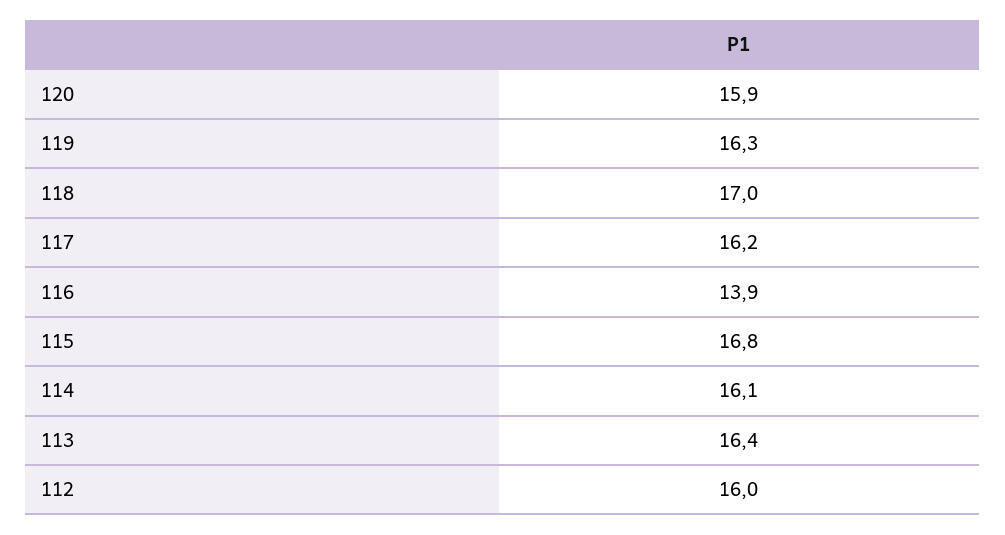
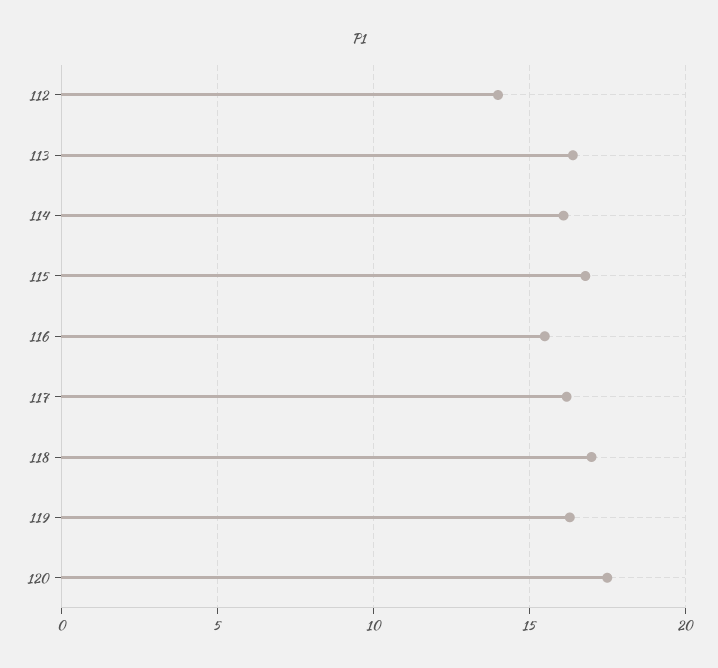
  {
-   "120": 15.9,
+   "120": 17.5,
    "119": 16.3,
    "118": 17,
    "117": 16.2,
-   "116": 13.9,
+   "116": 15.5,
    "115": 16.8,
    "114": 16.1,
    "113": 16.4,
-   "112": 16
+   "112": 14
  }

